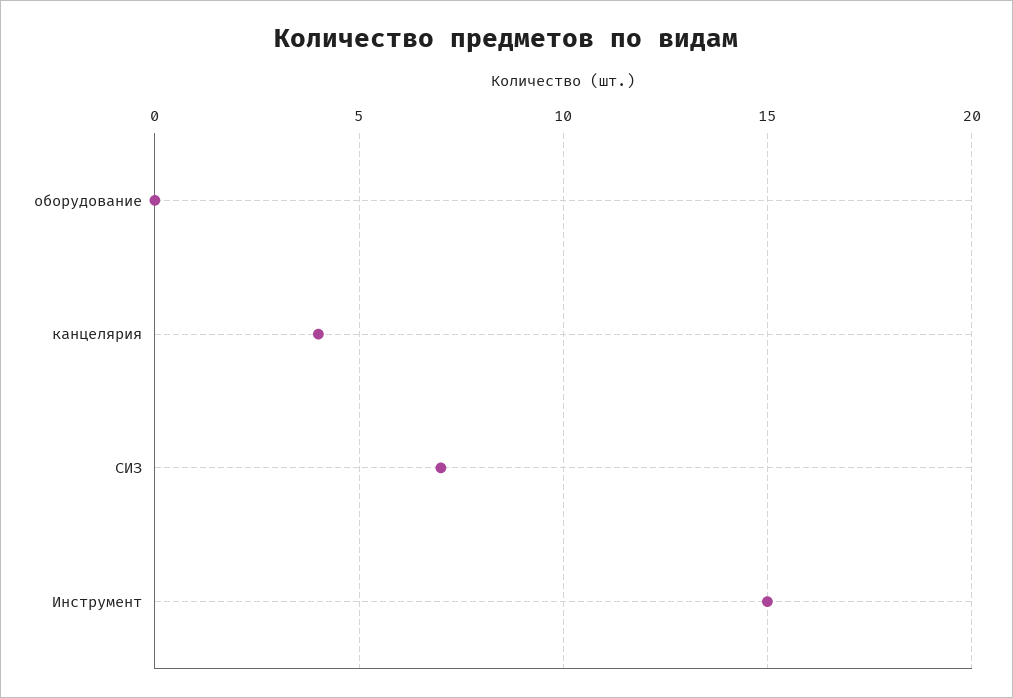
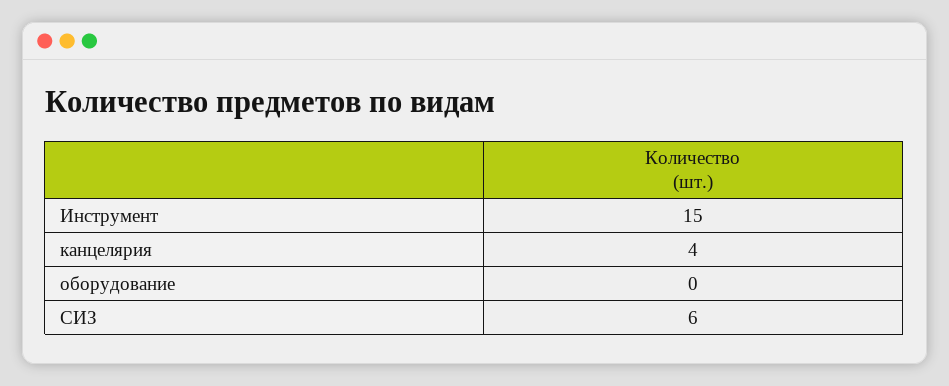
  {
    "оборудование": 0,
    "канцелярия": 4,
-   "СИЗ": 7,
+   "СИЗ": 6,
    "Инструмент": 15
  }

